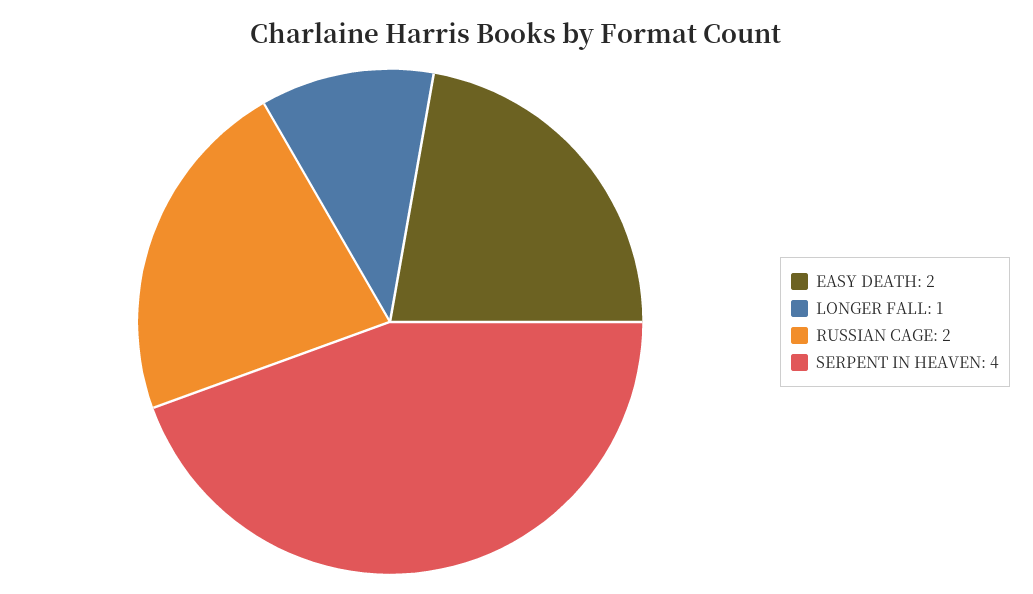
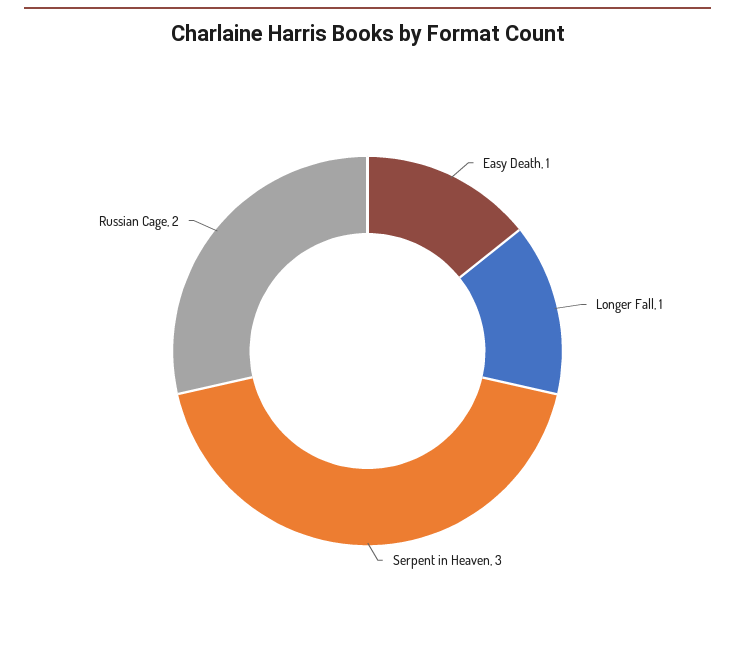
  {
-   "EASY DEATH": 2,
+   "EASY DEATH": 1,
    "LONGER FALL": 1,
    "RUSSIAN CAGE": 2,
-   "SERPENT IN HEAVEN": 4
+   "SERPENT IN HEAVEN": 3
  }

